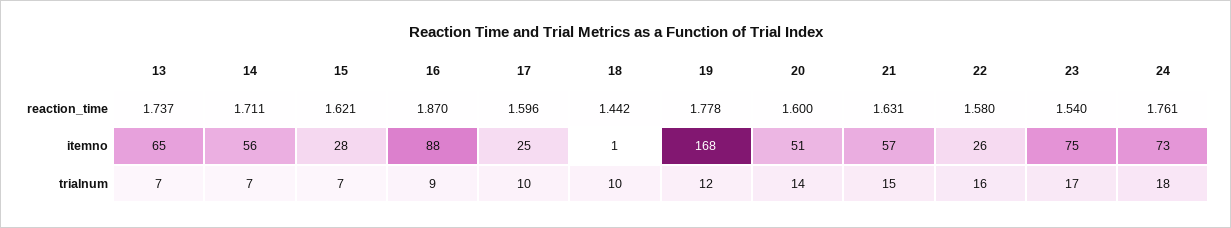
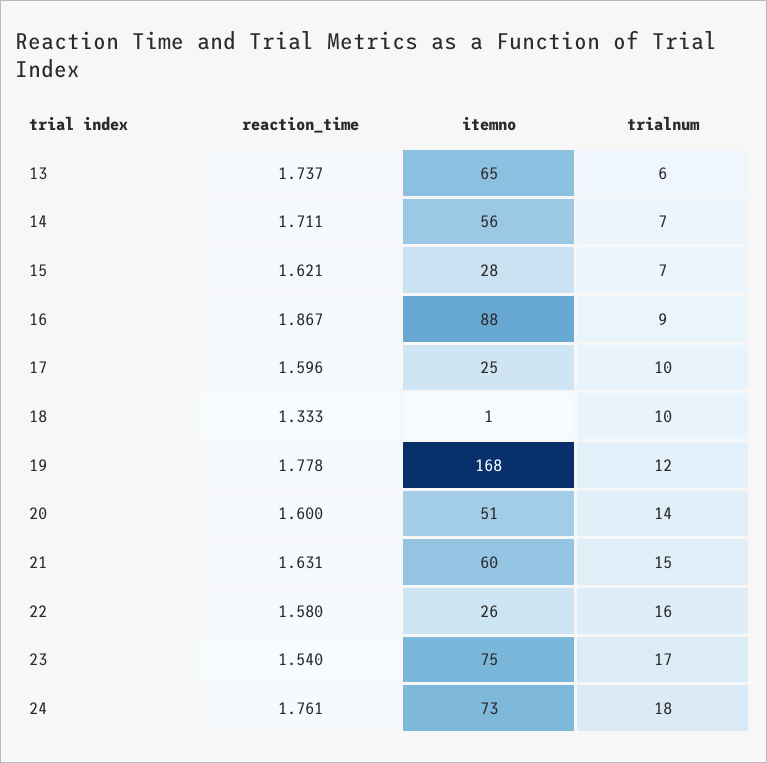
  {
    "13": {
      "reaction_time": 1.737,
      "itemno": 65,
-     "trialnum": 7
+     "trialnum": 6
    },
    "14": {
      "reaction_time": 1.711,
      "itemno": 56,
      "trialnum": 7
    },
    "15": {
      "reaction_time": 1.621,
      "itemno": 28,
      "trialnum": 7
    },
    "16": {
-     "reaction_time": 1.87,
+     "reaction_time": 1.867,
      "itemno": 88,
      "trialnum": 9
    },
    "17": {
      "reaction_time": 1.596,
      "itemno": 25,
      "trialnum": 10
    },
    "18": {
-     "reaction_time": 1.442,
+     "reaction_time": 1.333,
      "itemno": 1,
      "trialnum": 10
    },
    "19": {
      "reaction_time": 1.778,
      "itemno": 168,
      "trialnum": 12
    },
    "20": {
      "reaction_time": 1.6,
      "itemno": 51,
      "trialnum": 14
    },
    "21": {
      "reaction_time": 1.631,
-     "itemno": 57,
+     "itemno": 60,
      "trialnum": 15
    },
    "22": {
      "reaction_time": 1.58,
      "itemno": 26,
      "trialnum": 16
    },
    "23": {
      "reaction_time": 1.54,
      "itemno": 75,
      "trialnum": 17
    },
    "24": {
      "reaction_time": 1.761,
      "itemno": 73,
      "trialnum": 18
    }
  }

